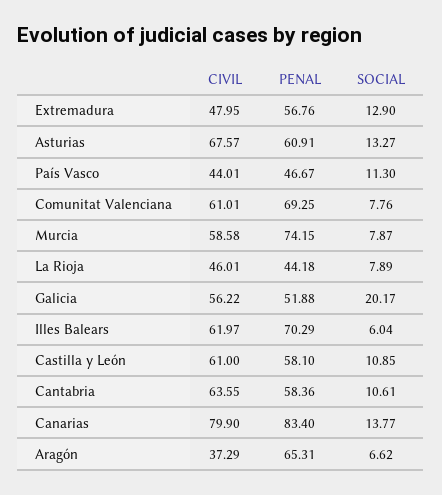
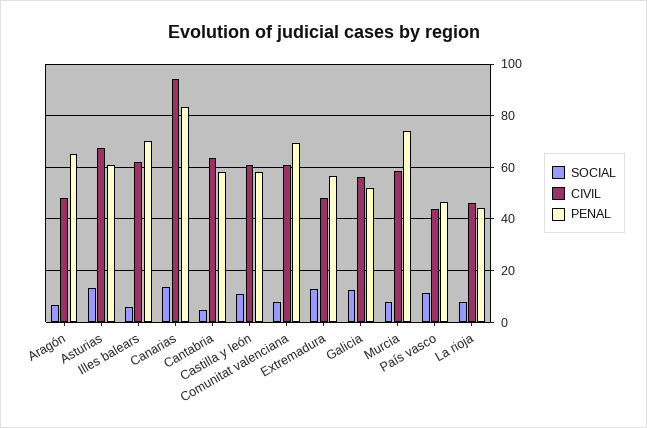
  {
    "CIVIL": {
      "Extremadura": 47.95,
      "Asturias": 67.57,
      "País Vasco": 44.01,
      "Comunitat Valenciana": 61.01,
      "Murcia": 58.58,
      "La Rioja": 46.01,
      "Galicia": 56.22,
      "Illes Balears": 61.97,
      "Castilla y León": 61,
      "Cantabria": 63.55,
-     "Canarias": 79.9,
+     "Canarias": 95,
-     "Aragón": 37.29
+     "Aragón": 47.5
    },
    "PENAL": {
      "Extremadura": 56.76,
      "Asturias": 60.91,
      "País Vasco": 46.67,
      "Comunitat Valenciana": 69.25,
      "Murcia": 74.15,
      "La Rioja": 44.18,
      "Galicia": 51.88,
      "Illes Balears": 70.29,
      "Castilla y León": 58.1,
      "Cantabria": 58.36,
      "Canarias": 83.4,
      "Aragón": 65.31
    },
    "SOCIAL": {
      "Extremadura": 12.9,
      "Asturias": 13.27,
      "País Vasco": 11.3,
      "Comunitat Valenciana": 7.76,
      "Murcia": 7.87,
      "La Rioja": 7.89,
-     "Galicia": 20.17,
+     "Galicia": 12.5,
      "Illes Balears": 6.04,
      "Castilla y León": 10.85,
-     "Cantabria": 10.61,
+     "Cantabria": 5,
      "Canarias": 13.77,
      "Aragón": 6.62
    }
  }

